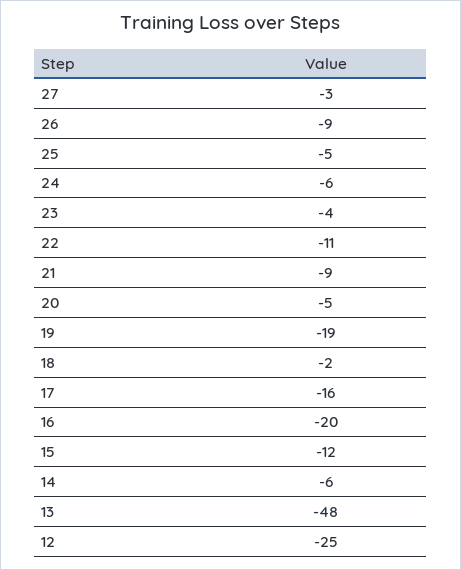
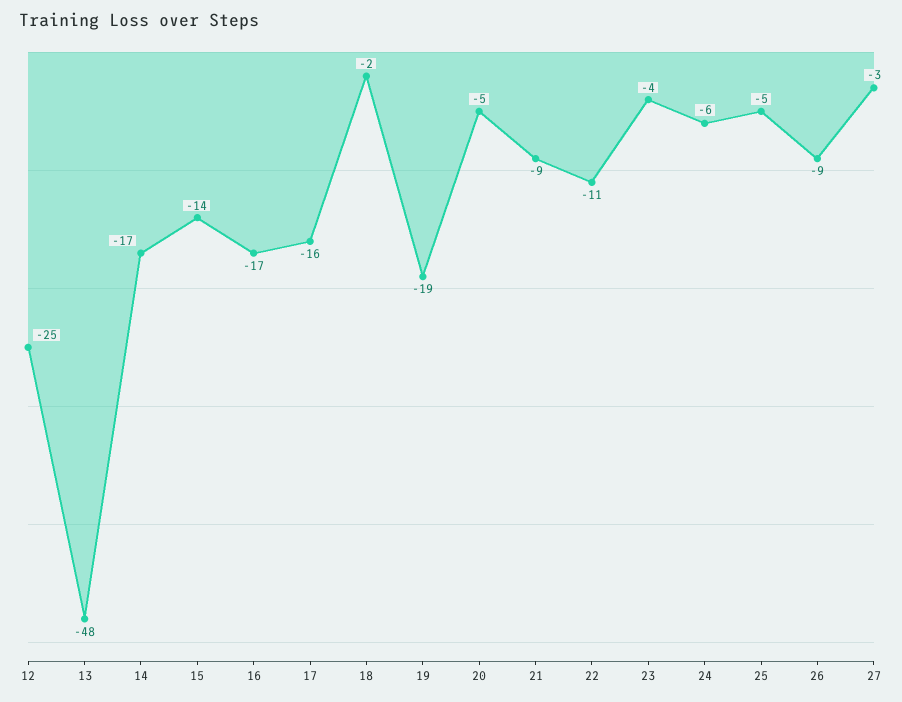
  {
    "27": -3,
    "26": -9,
    "25": -5,
    "24": -6,
    "23": -4,
    "22": -11,
    "21": -9,
    "20": -5,
    "19": -19,
    "18": -2,
    "17": -16,
-   "16": -20,
+   "16": -17,
-   "15": -12,
+   "15": -14,
-   "14": -6,
+   "14": -17,
    "13": -48,
    "12": -25
  }

